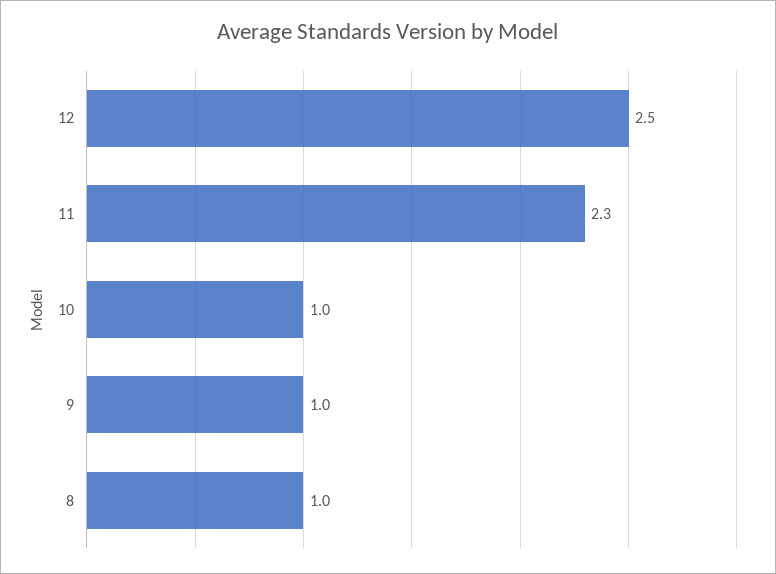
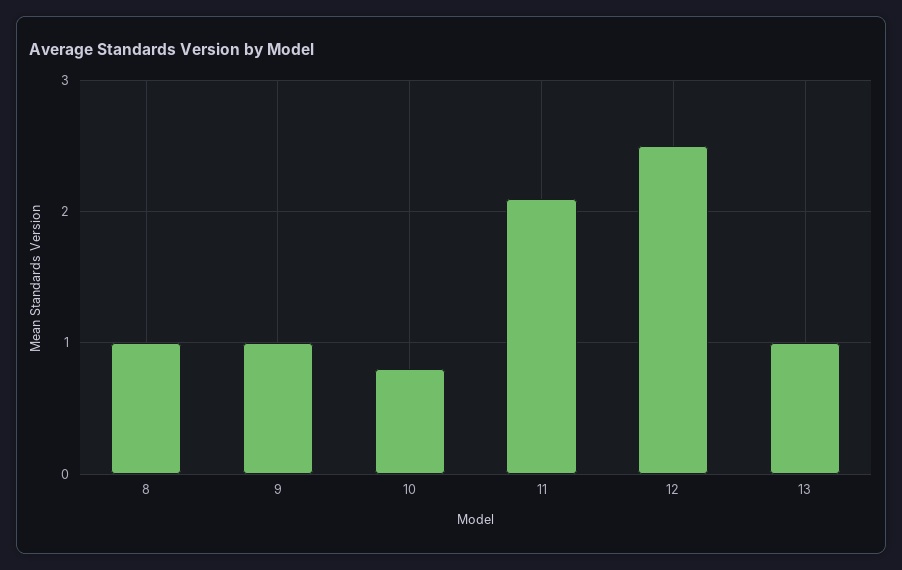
  {
    "12": 2.5,
-   "11": 2.3,
+   "11": 2.1,
-   "10": 1,
+   "10": 0.8,
    "9": 1,
-   "8": 1
+   "8": 1,
+   "13": 1
  }

